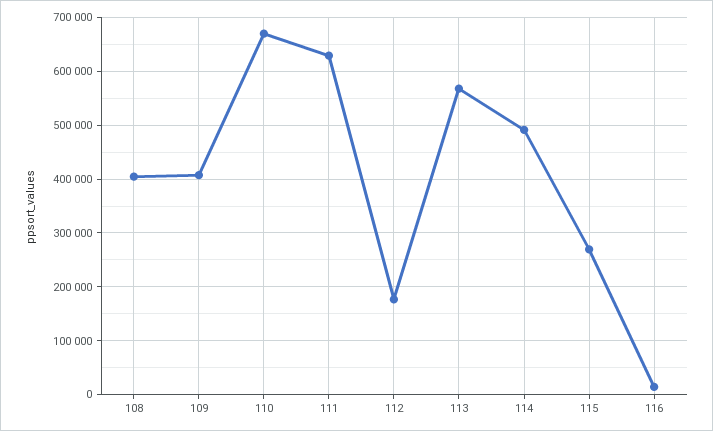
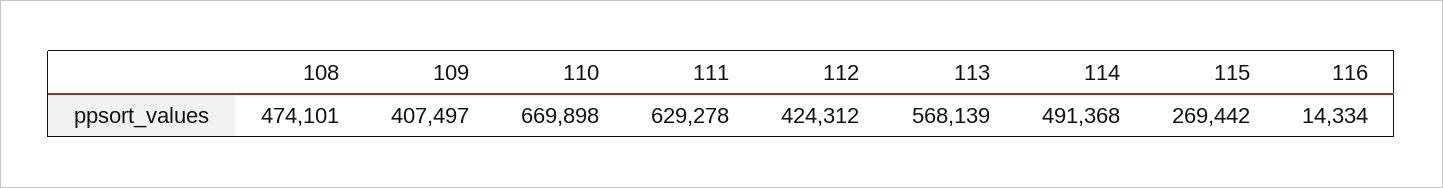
  {
-   "108": 400000,
+   "108": 474101,
    "109": 407497,
    "110": 669898,
    "111": 629278,
-   "112": 180000,
+   "112": 424312,
    "113": 568139,
    "114": 491368,
    "115": 269442,
    "116": 14334
  }

